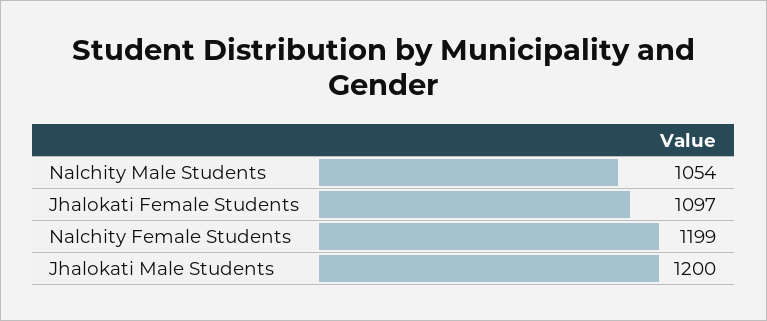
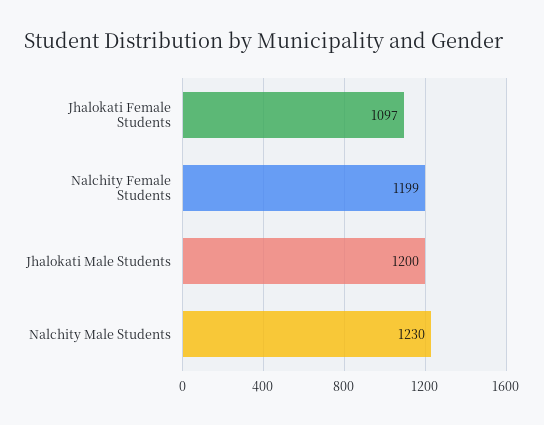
  {
-   "Nalchity Male Students": 1054,
+   "Nalchity Male Students": 1230,
    "Jhalokati Female Students": 1097,
    "Nalchity Female Students": 1199,
    "Jhalokati Male Students": 1200
  }

